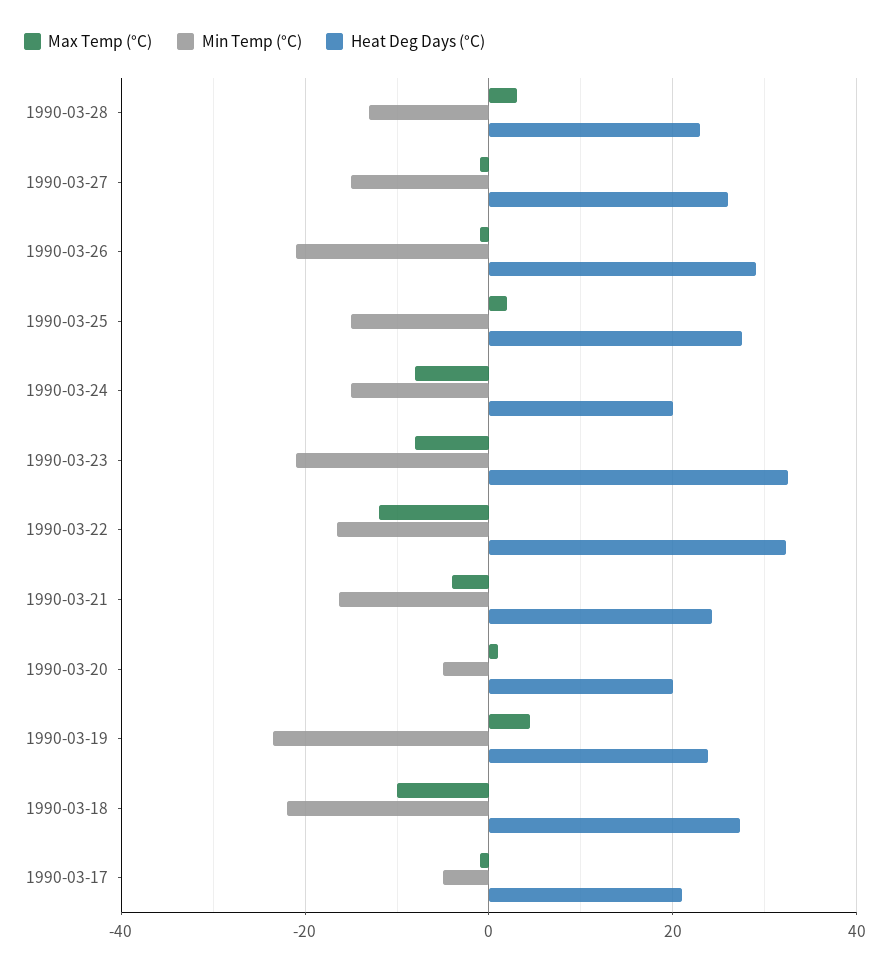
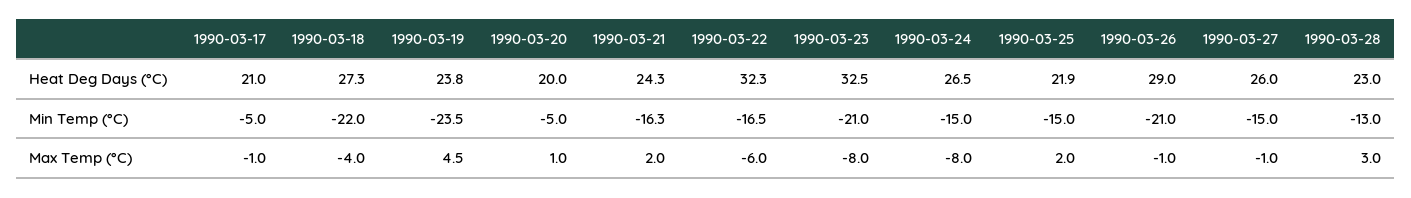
  {
    "Max Temp (°C)": {
      "1990-03-28": 3,
      "1990-03-27": -1,
      "1990-03-26": -1,
      "1990-03-25": 2,
      "1990-03-24": -8,
      "1990-03-23": -8,
-     "1990-03-22": -12,
+     "1990-03-22": -6,
-     "1990-03-21": -4,
+     "1990-03-21": 2,
      "1990-03-20": 1,
      "1990-03-19": 4.5,
-     "1990-03-18": -10,
+     "1990-03-18": -4,
      "1990-03-17": -1
    },
    "Min Temp (°C)": {
      "1990-03-28": -13,
      "1990-03-27": -15,
      "1990-03-26": -21,
      "1990-03-25": -15,
      "1990-03-24": -15,
      "1990-03-23": -21,
      "1990-03-22": -16.5,
      "1990-03-21": -16.3,
      "1990-03-20": -5,
      "1990-03-19": -23.5,
      "1990-03-18": -22,
      "1990-03-17": -5
    },
    "Heat Deg Days (°C)": {
      "1990-03-28": 23,
      "1990-03-27": 26,
      "1990-03-26": 29,
-     "1990-03-25": 28,
+     "1990-03-25": 21.9,
-     "1990-03-24": 20,
+     "1990-03-24": 26.5,
      "1990-03-23": 32.5,
      "1990-03-22": 32.3,
      "1990-03-21": 24.3,
      "1990-03-20": 20,
      "1990-03-19": 23.8,
      "1990-03-18": 27.3,
      "1990-03-17": 21
    }
  }

